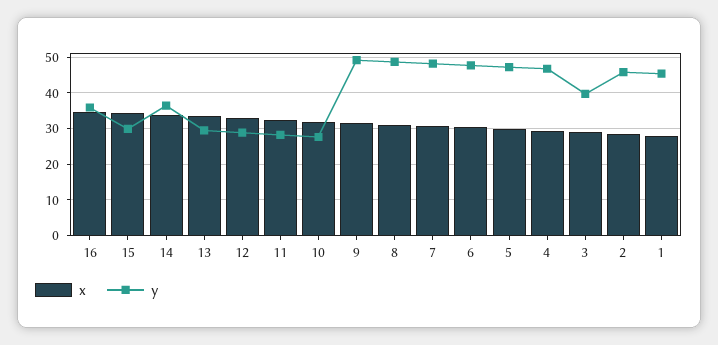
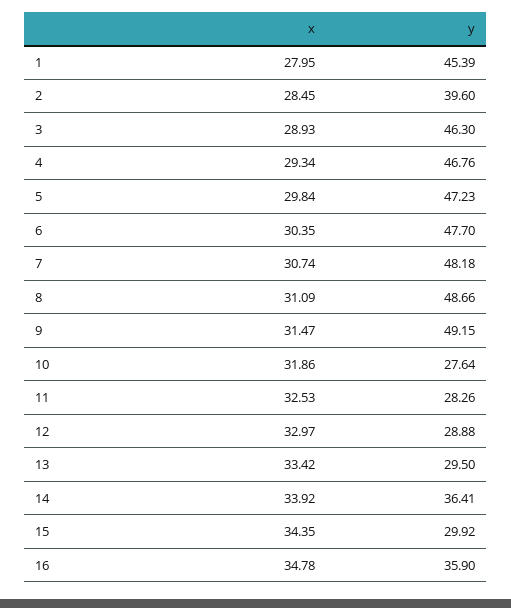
  {
    "x": {
      "16": 34.78,
      "15": 34.35,
      "14": 33.92,
      "13": 33.42,
      "12": 32.97,
      "11": 32.53,
      "10": 31.86,
      "9": 31.47,
      "8": 31.09,
      "7": 30.74,
      "6": 30.35,
      "5": 29.84,
      "4": 29.34,
      "3": 28.93,
      "2": 28.45,
      "1": 27.95
    },
    "y": {
      "16": 35.9,
      "15": 29.92,
      "14": 36.41,
      "13": 29.5,
      "12": 28.88,
      "11": 28.26,
      "10": 27.64,
      "9": 49.15,
      "8": 48.66,
      "7": 48.18,
      "6": 47.7,
      "5": 47.23,
      "4": 46.76,
-     "3": 40,
+     "3": 46.3,
-     "2": 46,
+     "2": 39.6,
      "1": 45.39
    }
  }

